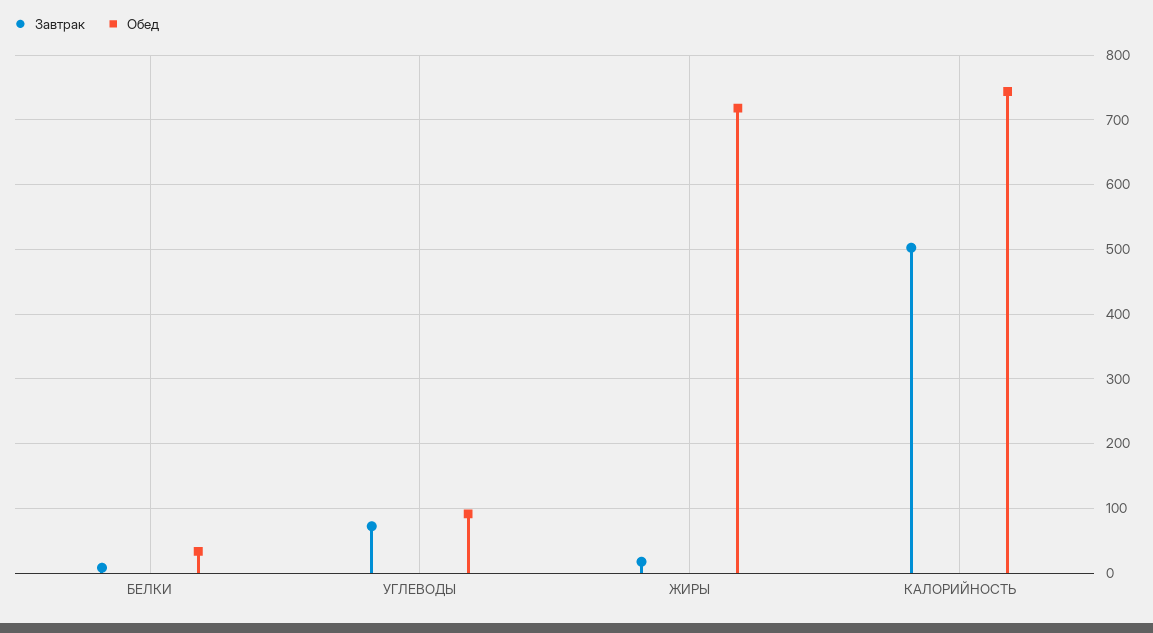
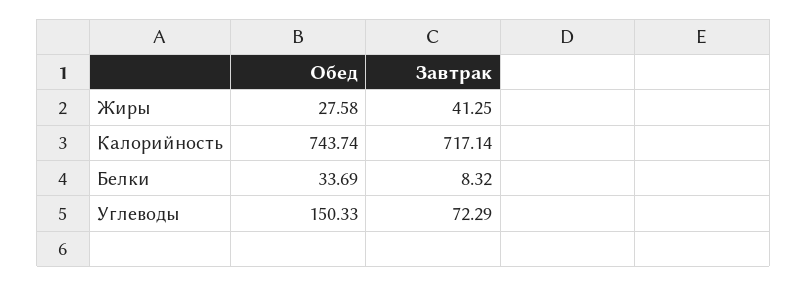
  {
    "Завтрак": {
      "БЕЛКИ": 8.32,
      "УГЛЕВОДЫ": 72.29,
-     "ЖИРЫ": 20,
+     "ЖИРЫ": 41.25,
-     "КАЛОРИЙНОСТЬ": 500
+     "КАЛОРИЙНОСТЬ": 717.14
    },
    "Обед": {
      "БЕЛКИ": 33.69,
-     "УГЛЕВОДЫ": 90,
+     "УГЛЕВОДЫ": 150.33,
-     "ЖИРЫ": 720,
+     "ЖИРЫ": 27.58,
      "КАЛОРИЙНОСТЬ": 743.74
    }
  }

